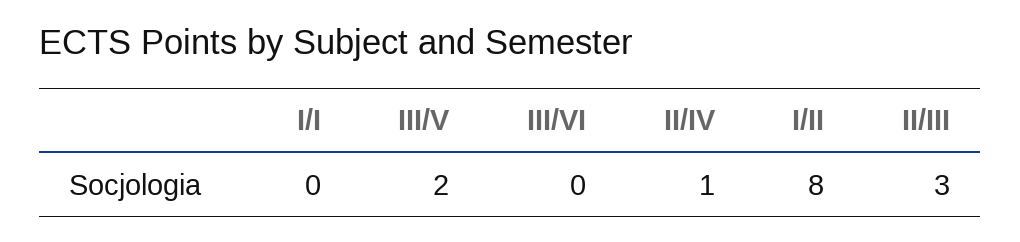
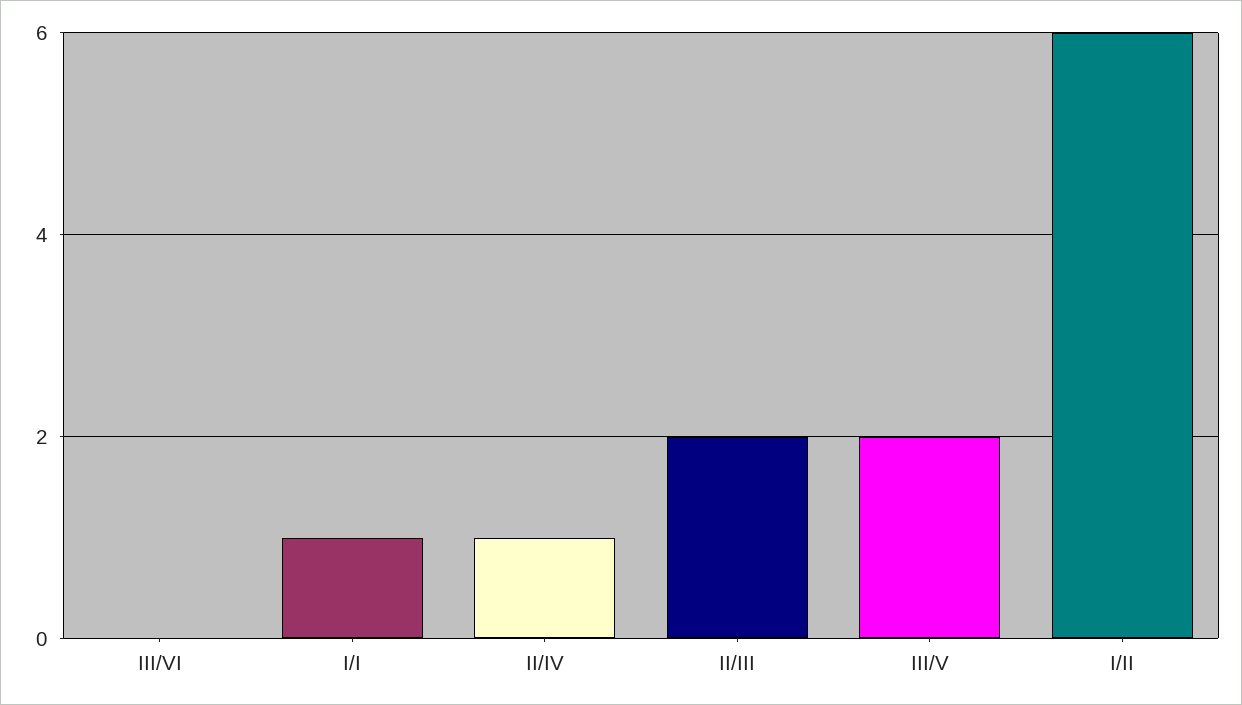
  {
-   "I/I": 0,
+   "I/I": 1,
    "III/V": 2,
    "III/VI": 0,
    "II/IV": 1,
-   "I/II": 8,
+   "I/II": 6,
-   "II/III": 3
+   "II/III": 2
  }

